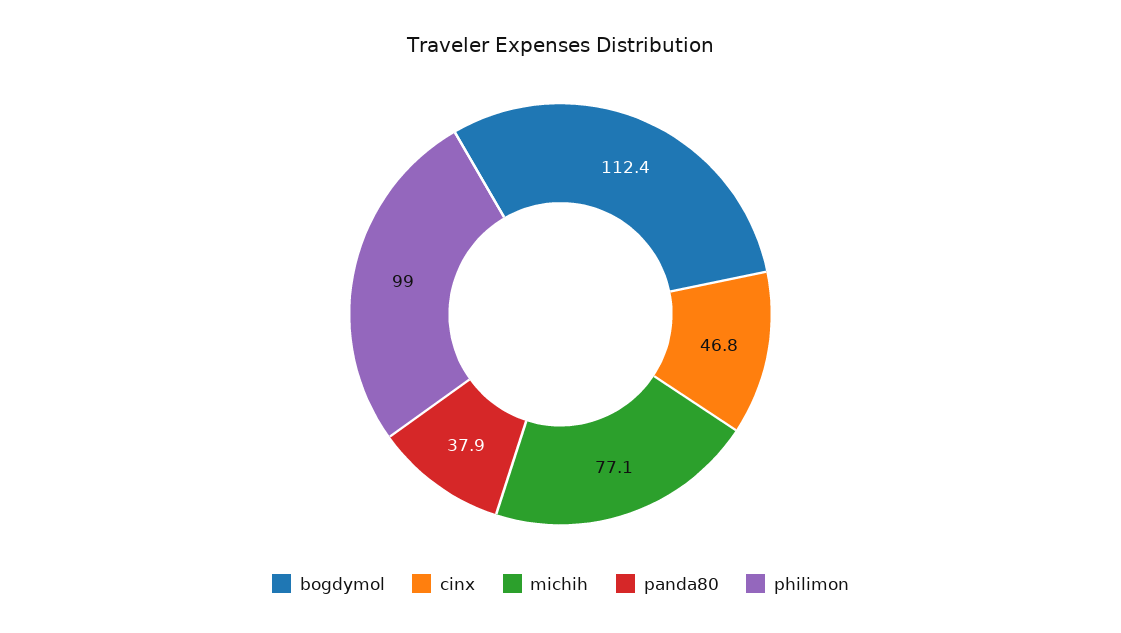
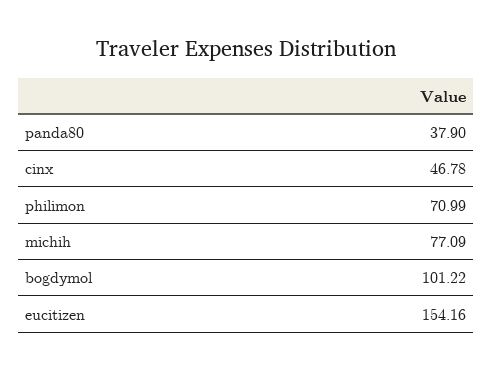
  {
-   "bogdymol": 112.4,
+   "bogdymol": 101.22,
    "cinx": 46.78,
    "michih": 77.09,
    "panda80": 37.9,
-   "philimon": 99
+   "philimon": 70.99,
+   "eucitizen": 154.16
  }

